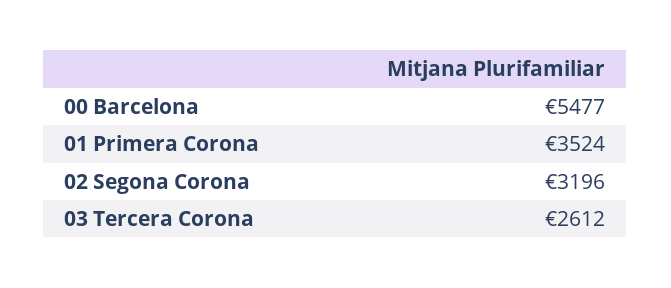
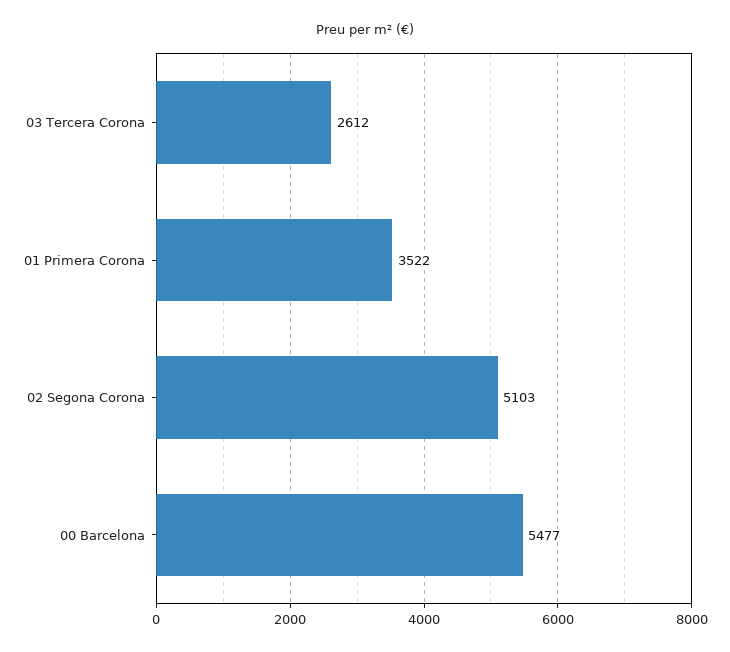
  {
    "00 Barcelona": 5477,
-   "01 Primera Corona": 3524,
+   "01 Primera Corona": 3522,
-   "02 Segona Corona": 3196,
+   "02 Segona Corona": 5103,
    "03 Tercera Corona": 2612
  }

